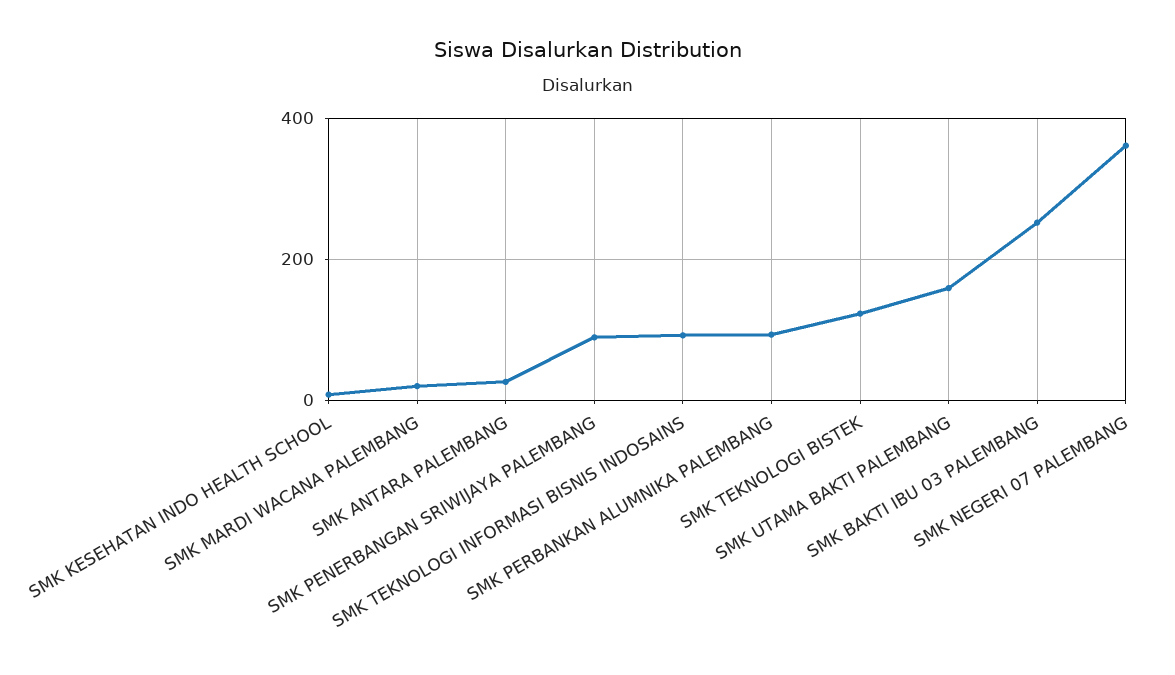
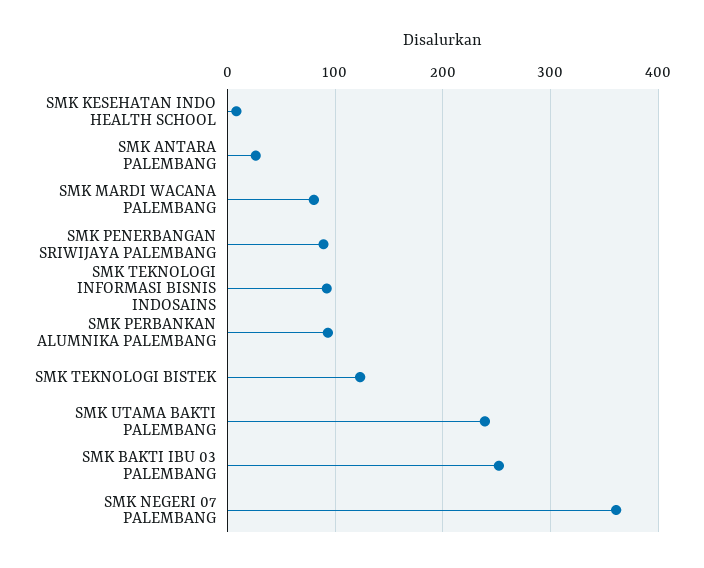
  {
    "SMK KESEHATAN INDO HEALTH SCHOOL": 10,
-   "SMK MARDI WACANA PALEMBANG": 20,
+   "SMK MARDI WACANA PALEMBANG": 80,
    "SMK ANTARA PALEMBANG": 30,
    "SMK PENERBANGAN SRIWIJAYA PALEMBANG": 90,
    "SMK TEKNOLOGI INFORMASI BISNIS INDOSAINS": 90,
    "SMK PERBANKAN ALUMNIKA PALEMBANG": 90,
    "SMK TEKNOLOGI BISTEK": 120,
-   "SMK UTAMA BAKTI PALEMBANG": 160,
+   "SMK UTAMA BAKTI PALEMBANG": 240,
    "SMK BAKTI IBU 03 PALEMBANG": 250,
    "SMK NEGERI 07 PALEMBANG": 360
  }

